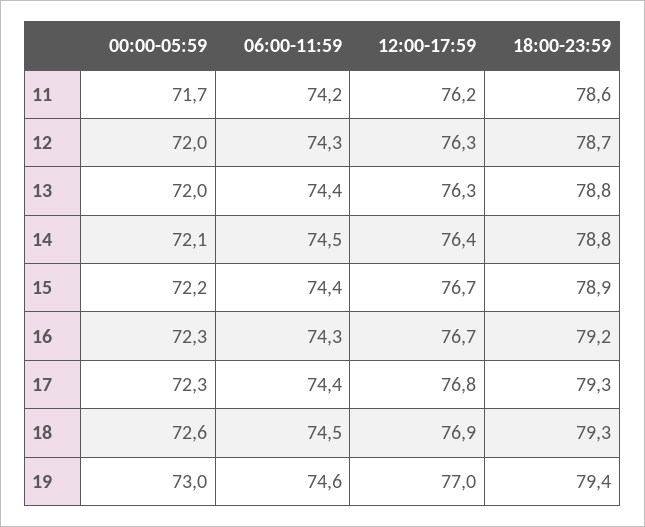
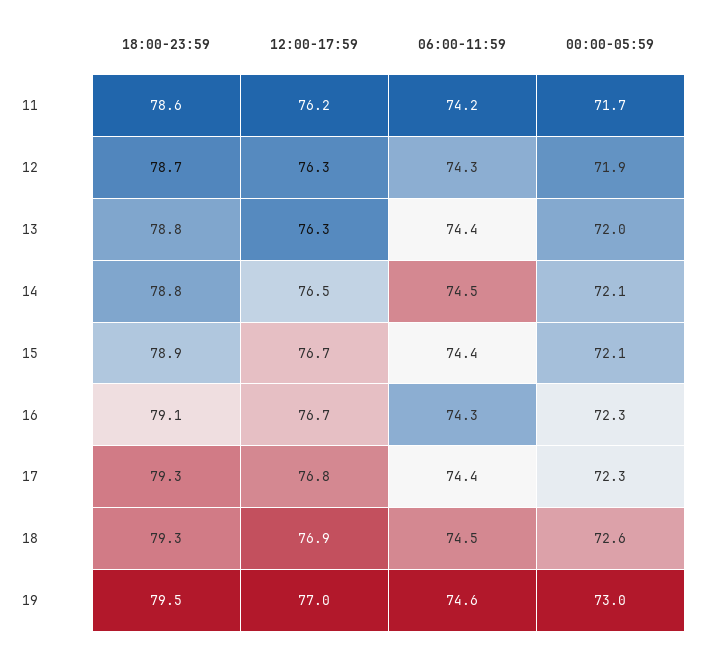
  {
    "00:00-05:59": {
      "11": 71.7,
-     "12": 72,
+     "12": 71.9,
      "13": 72,
      "14": 72.1,
-     "15": 72.2,
+     "15": 72.1,
      "16": 72.3,
      "17": 72.3,
      "18": 72.6,
      "19": 73
    },
    "06:00-11:59": {
      "11": 74.2,
      "12": 74.3,
      "13": 74.4,
      "14": 74.5,
      "15": 74.4,
      "16": 74.3,
      "17": 74.4,
      "18": 74.5,
      "19": 74.6
    },
    "12:00-17:59": {
      "11": 76.2,
      "12": 76.3,
      "13": 76.3,
-     "14": 76.4,
+     "14": 76.5,
      "15": 76.7,
      "16": 76.7,
      "17": 76.8,
      "18": 76.9,
      "19": 77
    },
    "18:00-23:59": {
      "11": 78.6,
      "12": 78.7,
      "13": 78.8,
      "14": 78.8,
      "15": 78.9,
-     "16": 79.2,
+     "16": 79.1,
      "17": 79.3,
      "18": 79.3,
-     "19": 79.4
+     "19": 79.5
    }
  }

